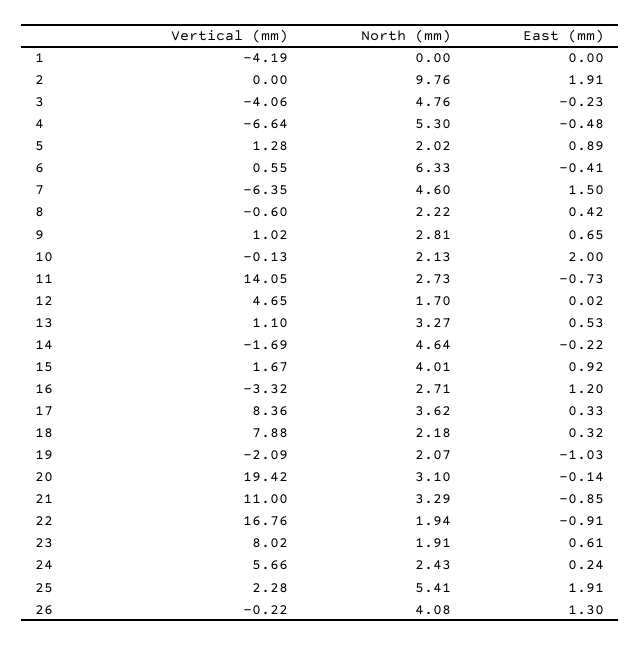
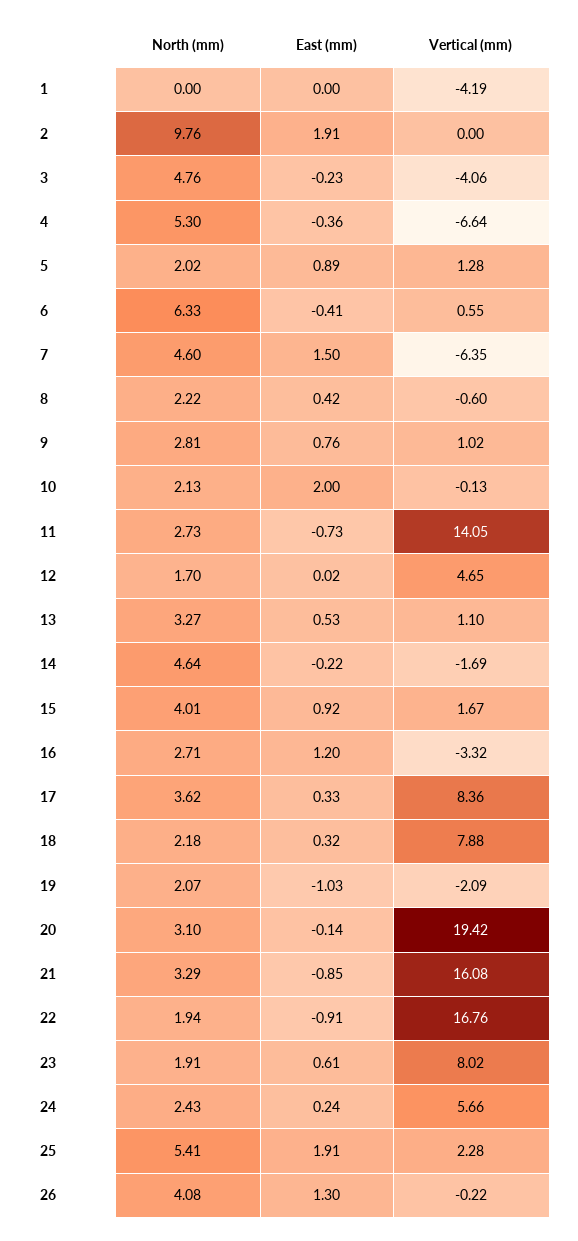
  {
    "Vertical (mm)": {
      "1": -4.19,
      "2": 0,
      "3": -4.06,
      "4": -6.64,
      "5": 1.28,
      "6": 0.55,
      "7": -6.35,
      "8": -0.6,
      "9": 1.02,
      "10": -0.13,
      "11": 14.05,
      "12": 4.65,
      "13": 1.1,
      "14": -1.69,
      "15": 1.67,
      "16": -3.32,
      "17": 8.36,
      "18": 7.88,
      "19": -2.09,
      "20": 19.42,
-     "21": 11,
+     "21": 16.08,
      "22": 16.76,
      "23": 8.02,
      "24": 5.66,
      "25": 2.28,
      "26": -0.22
    },
    "North (mm)": {
      "1": 0,
      "2": 9.76,
      "3": 4.76,
      "4": 5.3,
      "5": 2.02,
      "6": 6.33,
      "7": 4.6,
      "8": 2.22,
      "9": 2.81,
      "10": 2.13,
      "11": 2.73,
      "12": 1.7,
      "13": 3.27,
      "14": 4.64,
      "15": 4.01,
      "16": 2.71,
      "17": 3.62,
      "18": 2.18,
      "19": 2.07,
      "20": 3.1,
      "21": 3.29,
      "22": 1.94,
      "23": 1.91,
      "24": 2.43,
      "25": 5.41,
      "26": 4.08
    },
    "East (mm)": {
      "1": 0,
      "2": 1.91,
      "3": -0.23,
-     "4": -0.48,
+     "4": -0.36,
      "5": 0.89,
      "6": -0.41,
      "7": 1.5,
      "8": 0.42,
-     "9": 0.65,
+     "9": 0.76,
      "10": 2,
      "11": -0.73,
      "12": 0.02,
      "13": 0.53,
      "14": -0.22,
      "15": 0.92,
      "16": 1.2,
      "17": 0.33,
      "18": 0.32,
      "19": -1.03,
      "20": -0.14,
      "21": -0.85,
      "22": -0.91,
      "23": 0.61,
      "24": 0.24,
      "25": 1.91,
      "26": 1.3
    }
  }

